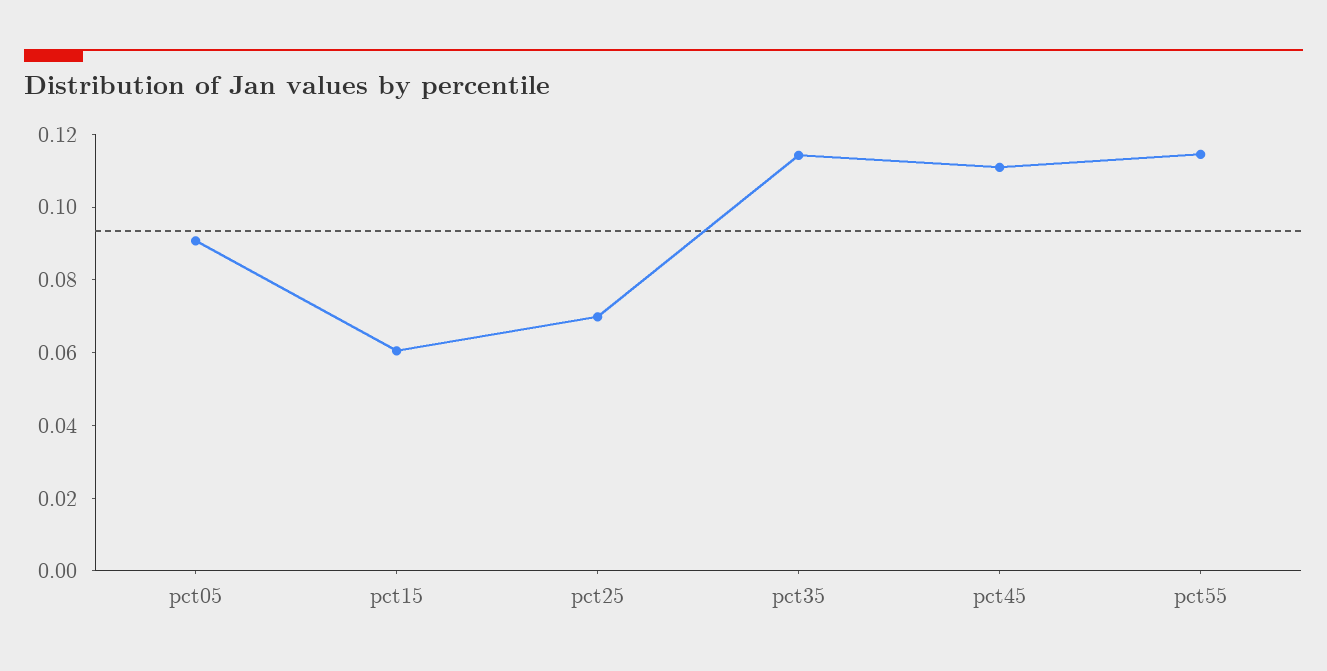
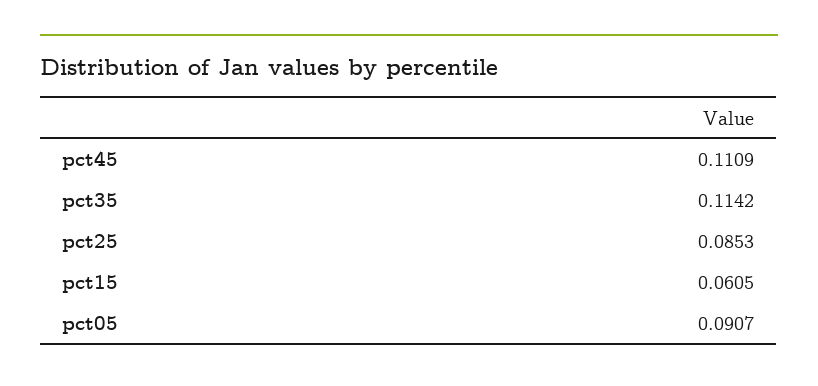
  {
    "pct05": 0.0907,
    "pct15": 0.0605,
-   "pct25": 0.07,
+   "pct25": 0.0853,
    "pct35": 0.1142,
-   "pct45": 0.1109,
+   "pct45": 0.1109
-   "pct55": 0.115
  }

